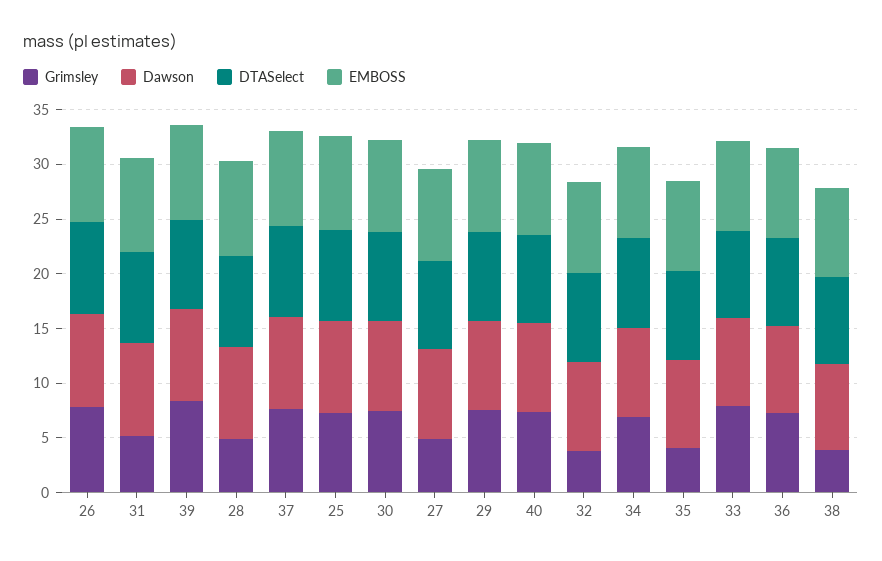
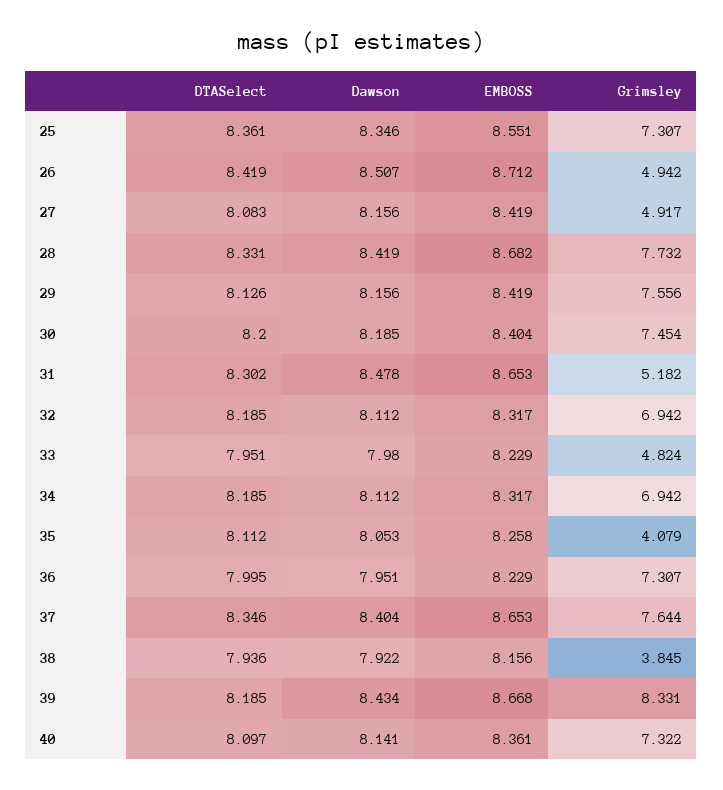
  {
    "Grimsley": {
-     "26": 8,
+     "26": 4.942,
      "31": 5.182,
      "39": 8.331,
-     "28": 5,
+     "28": 7.732,
      "37": 7.644,
      "25": 7.307,
      "30": 7.454,
      "27": 4.917,
      "29": 7.556,
      "40": 7.322,
-     "32": 4,
+     "32": 6.942,
      "34": 6.942,
      "35": 4.079,
-     "33": 8,
+     "33": 4.824,
      "36": 7.307,
      "38": 3.845
    },
    "Dawson": {
      "26": 8.507,
      "31": 8.478,
      "39": 8.434,
      "28": 8.419,
      "37": 8.404,
      "25": 8.346,
      "30": 8.185,
      "27": 8.156,
      "29": 8.156,
      "40": 8.141,
      "32": 8.112,
      "34": 8.112,
      "35": 8.053,
      "33": 7.98,
      "36": 7.951,
      "38": 7.922
    },
    "DTASelect": {
      "26": 8.419,
      "31": 8.302,
      "39": 8.185,
      "28": 8.331,
      "37": 8.346,
      "25": 8.361,
      "30": 8.2,
      "27": 8.083,
      "29": 8.126,
      "40": 8.097,
      "32": 8.185,
      "34": 8.185,
      "35": 8.112,
      "33": 7.951,
      "36": 7.995,
      "38": 7.936
    },
    "EMBOSS": {
      "26": 8.712,
      "31": 8.653,
      "39": 8.668,
      "28": 8.682,
      "37": 8.653,
      "25": 8.551,
      "30": 8.404,
      "27": 8.419,
      "29": 8.419,
      "40": 8.361,
      "32": 8.317,
      "34": 8.317,
      "35": 8.258,
      "33": 8.229,
      "36": 8.229,
      "38": 8.156
    }
  }

